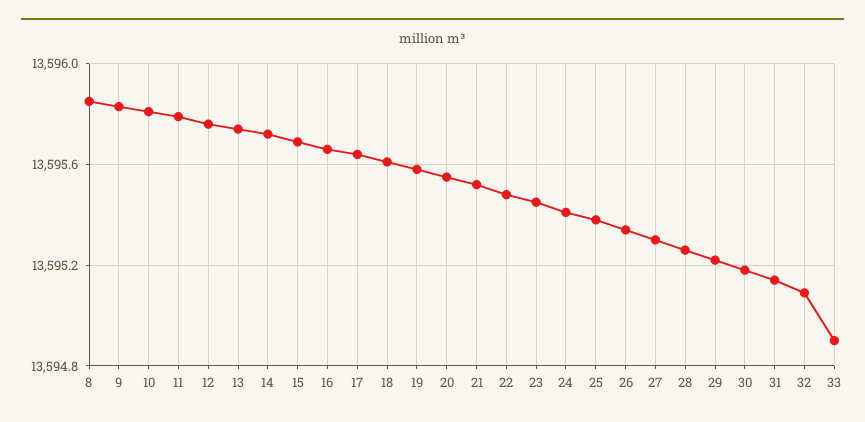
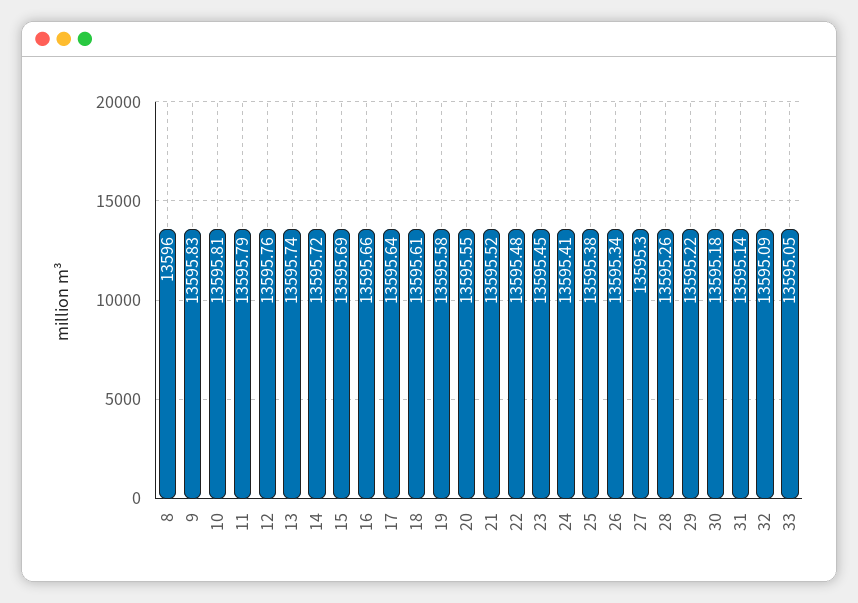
  {
-   "8": 13595.85,
+   "8": 13596,
    "9": 13595.83,
    "10": 13595.81,
    "11": 13595.79,
    "12": 13595.76,
    "13": 13595.74,
    "14": 13595.72,
    "15": 13595.69,
    "16": 13595.66,
    "17": 13595.64,
    "18": 13595.61,
    "19": 13595.58,
    "20": 13595.55,
    "21": 13595.52,
    "22": 13595.48,
    "23": 13595.45,
    "24": 13595.41,
    "25": 13595.38,
    "26": 13595.34,
    "27": 13595.3,
    "28": 13595.26,
    "29": 13595.22,
    "30": 13595.18,
    "31": 13595.14,
    "32": 13595.09,
-   "33": 13594.9
+   "33": 13595.05
  }

